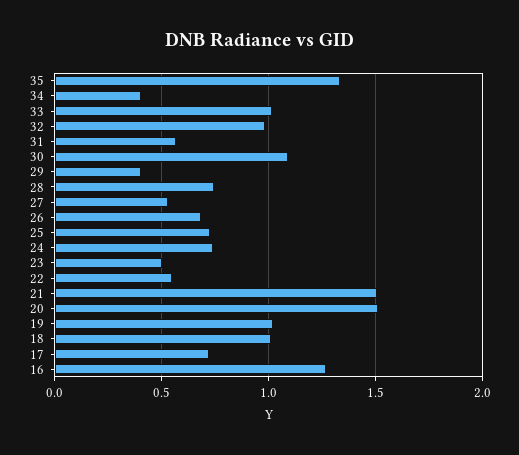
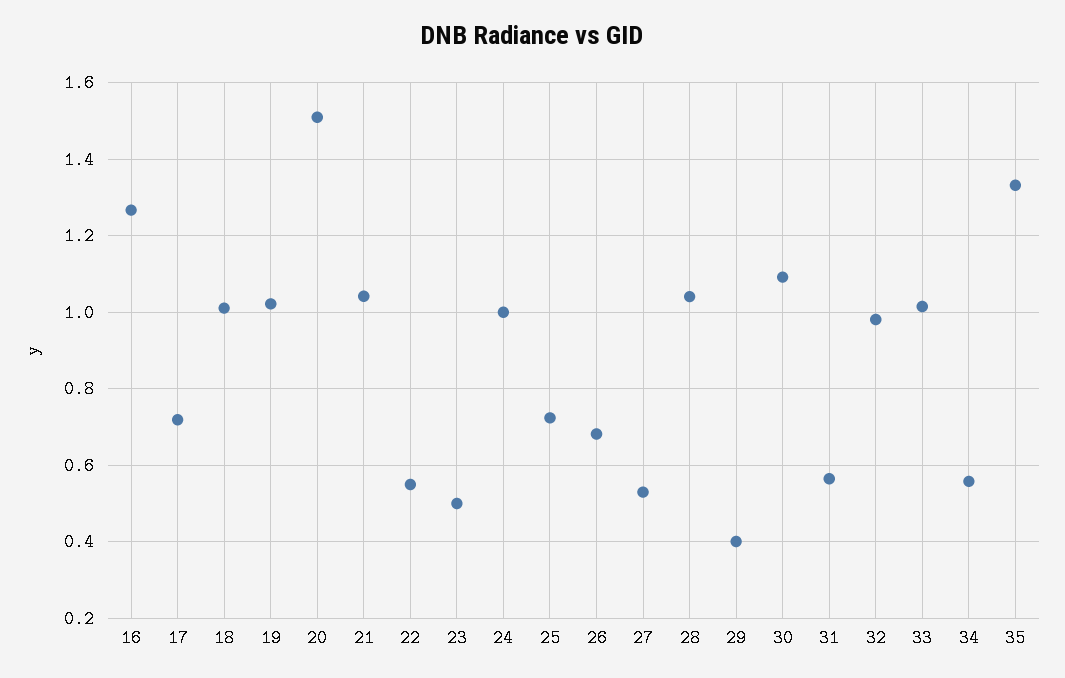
  {
    "35": 1.34,
-   "34": 0.4,
+   "34": 0.56,
    "33": 1.02,
    "32": 0.98,
    "31": 0.56,
    "30": 1.1,
    "29": 0.4,
-   "28": 0.75,
+   "28": 1.04,
    "27": 0.54,
    "26": 0.68,
    "25": 0.72,
-   "24": 0.75,
+   "24": 1,
    "23": 0.5,
    "22": 0.56,
-   "21": 1.5,
+   "21": 1.04,
    "20": 1.52,
    "19": 1.02,
    "18": 1.02,
    "17": 0.72,
    "16": 1.26
  }

